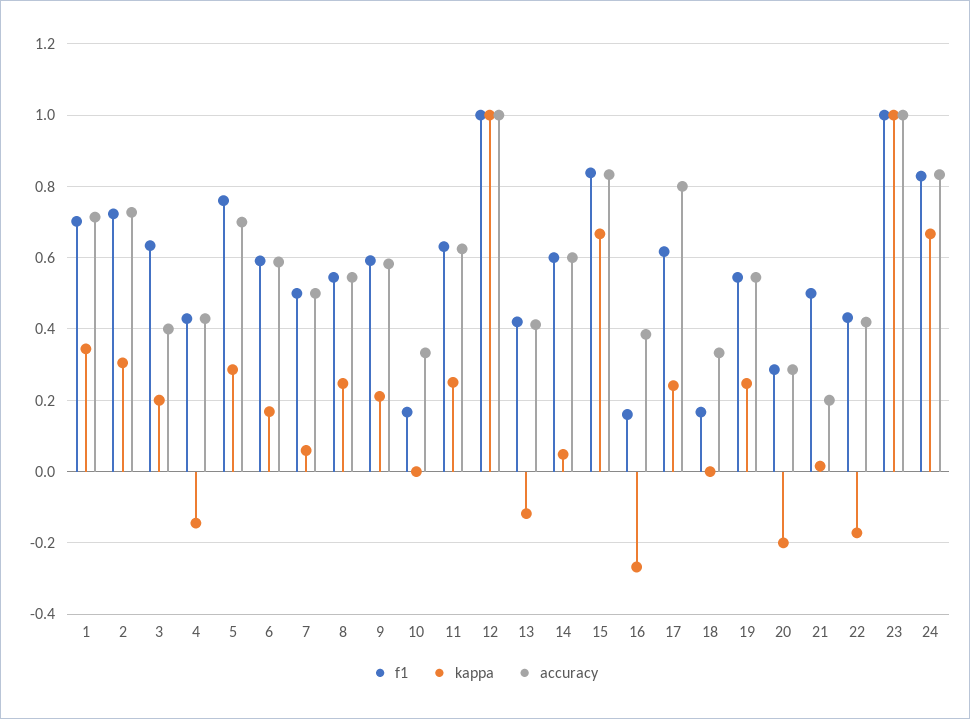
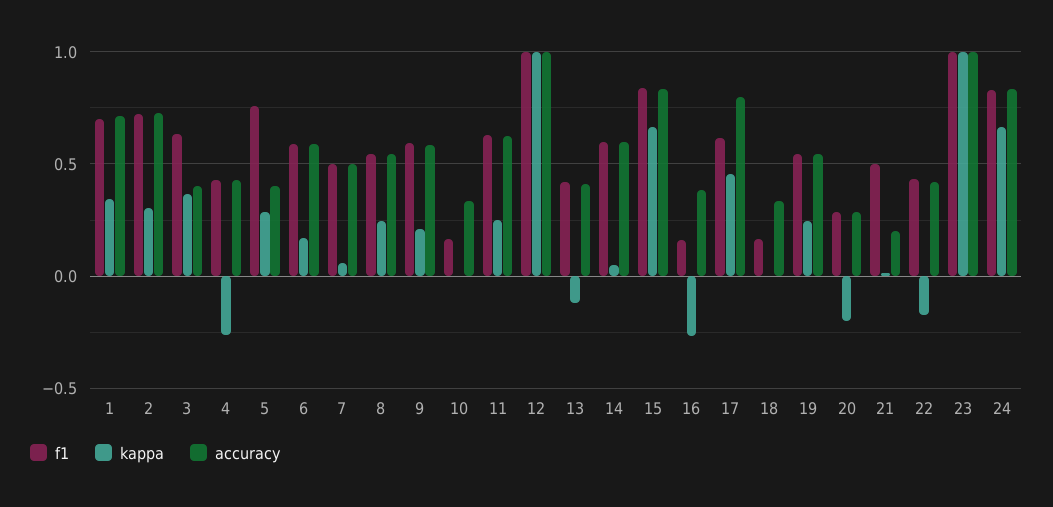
  {
    "f1": {
      "1": 0.7,
      "2": 0.72,
      "3": 0.64,
      "4": 0.42,
      "5": 0.76,
      "6": 0.6,
      "7": 0.5,
      "8": 0.54,
      "9": 0.6,
      "10": 0.16,
      "11": 0.64,
      "12": 1,
      "13": 0.42,
      "14": 0.6,
      "15": 0.84,
      "16": 0.16,
      "17": 0.62,
      "18": 0.16,
      "19": 0.54,
      "20": 0.28,
      "21": 0.5,
      "22": 0.44,
      "23": 1,
      "24": 0.82
    },
    "kappa": {
      "1": 0.34,
      "2": 0.3,
-     "3": 0.2,
+     "3": 0.35,
-     "4": -0.14,
+     "4": -0.25,
      "5": 0.28,
      "6": 0.16,
      "7": 0.06,
      "8": 0.24,
      "9": 0.22,
      "10": 0,
      "11": 0.26,
      "12": 1,
      "13": -0.12,
      "14": 0.04,
      "15": 0.66,
      "16": -0.26,
-     "17": 0.24,
+     "17": 0.45,
      "18": 0,
      "19": 0.24,
      "20": -0.2,
      "21": 0.02,
      "22": -0.18,
      "23": 1,
      "24": 0.66
    },
    "accuracy": {
      "1": 0.72,
      "2": 0.72,
      "3": 0.4,
      "4": 0.42,
-     "5": 0.7,
+     "5": 0.4,
      "6": 0.58,
      "7": 0.5,
      "8": 0.54,
      "9": 0.58,
      "10": 0.34,
      "11": 0.62,
      "12": 1,
      "13": 0.42,
      "14": 0.6,
      "15": 0.84,
      "16": 0.38,
      "17": 0.8,
      "18": 0.34,
      "19": 0.54,
      "20": 0.28,
      "21": 0.2,
      "22": 0.42,
      "23": 1,
      "24": 0.84
    }
  }

